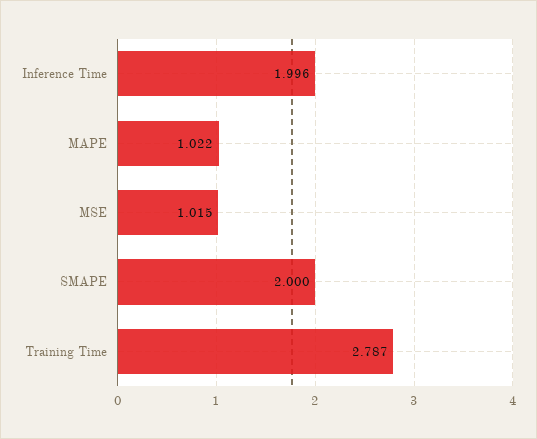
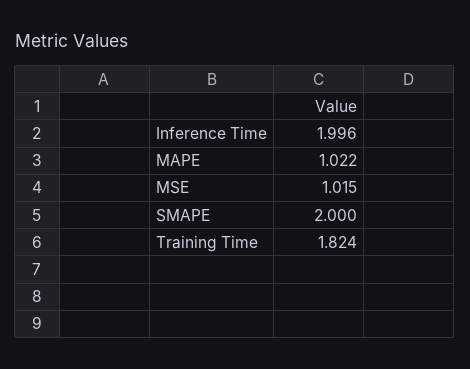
  {
    "Inference Time": 1.996,
    "MAPE": 1.022,
    "MSE": 1.015,
    "SMAPE": 2,
-   "Training Time": 2.787
+   "Training Time": 1.824
  }

